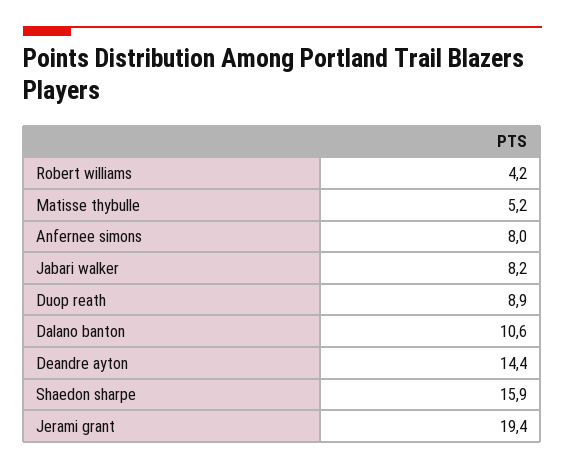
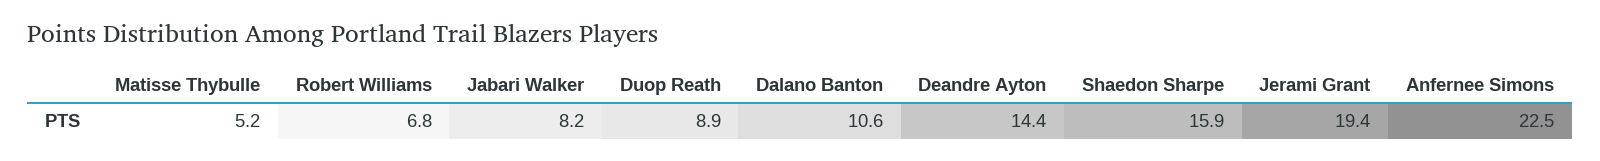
  {
-   "Robert williams": 4.2,
+   "Robert williams": 6.8,
    "Matisse thybulle": 5.2,
-   "Anfernee simons": 8,
+   "Anfernee simons": 22.5,
    "Jabari walker": 8.2,
    "Duop reath": 8.9,
    "Dalano banton": 10.6,
    "Deandre ayton": 14.4,
    "Shaedon sharpe": 15.9,
    "Jerami grant": 19.4
  }

